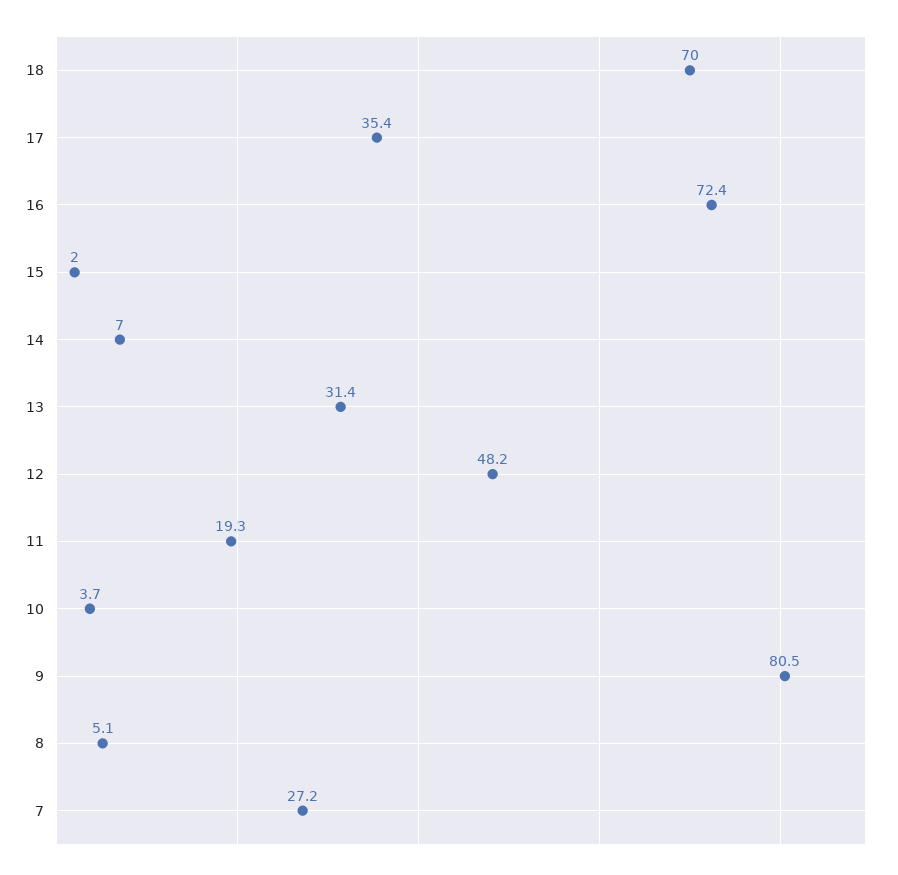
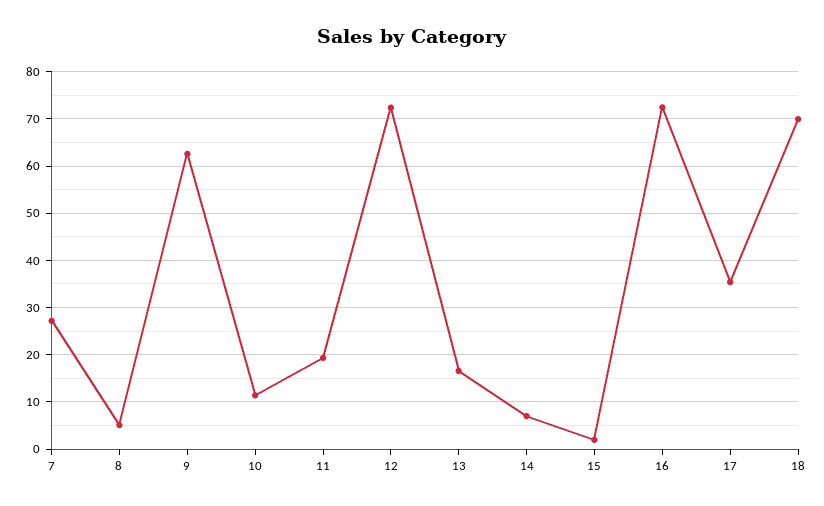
  {
    "18": 70,
    "17": 35.4,
    "16": 72.4,
    "15": 2,
    "14": 7,
-   "13": 31.4,
+   "13": 16,
-   "12": 48.2,
+   "12": 72,
    "11": 19.3,
-   "10": 3.7,
+   "10": 12,
-   "9": 80.5,
+   "9": 62,
    "8": 5.1,
    "7": 27.2
  }

